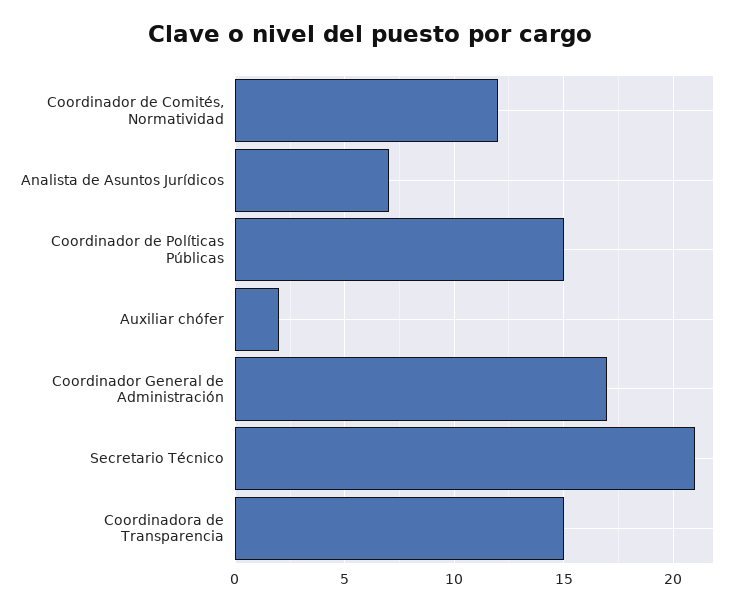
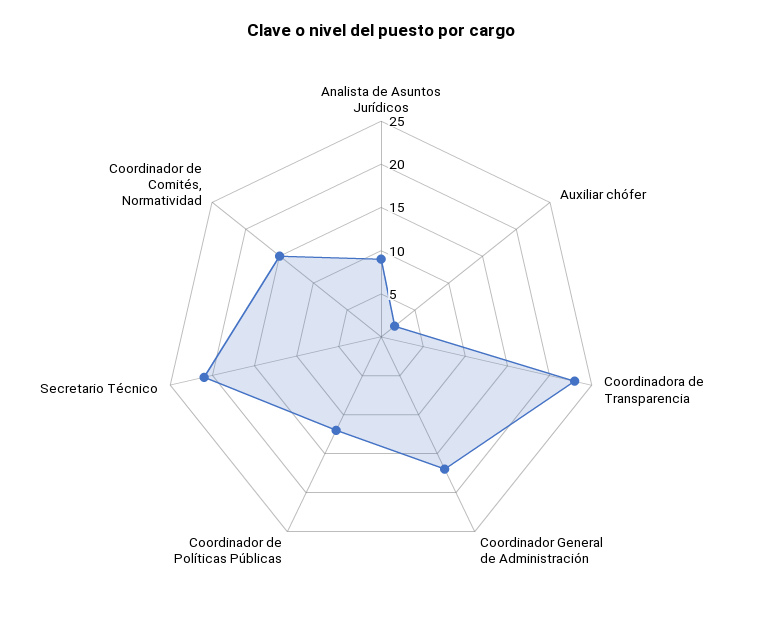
  {
-   "Coordinador de Comités, Normatividad": 12,
+   "Coordinador de Comités, Normatividad": 15,
-   "Analista de Asuntos Jurídicos": 7,
+   "Analista de Asuntos Jurídicos": 9,
-   "Coordinador de Políticas Públicas": 15,
+   "Coordinador de Políticas Públicas": 12,
    "Auxiliar chófer": 2,
    "Coordinador General de Administración": 17,
    "Secretario Técnico": 21,
-   "Coordinadora de Transparencia": 15
+   "Coordinadora de Transparencia": 23
  }

